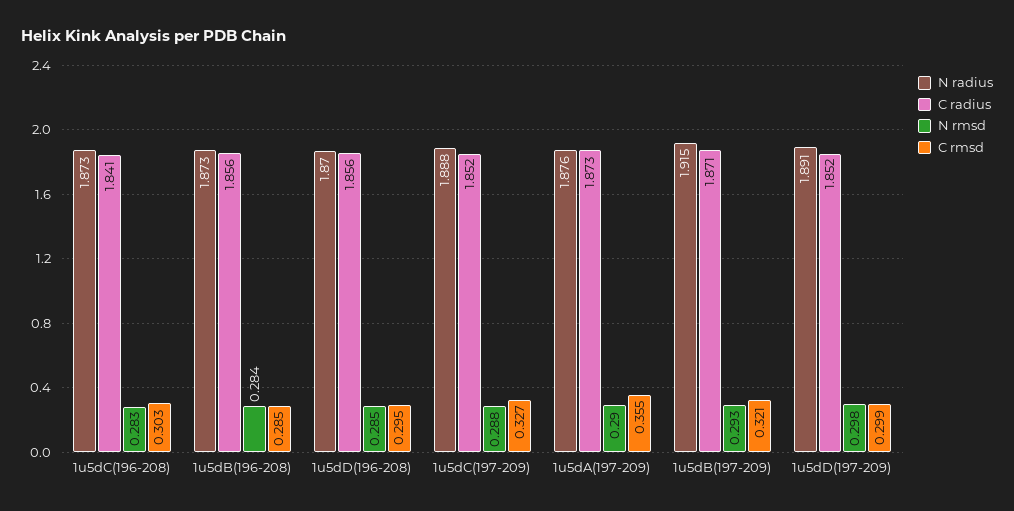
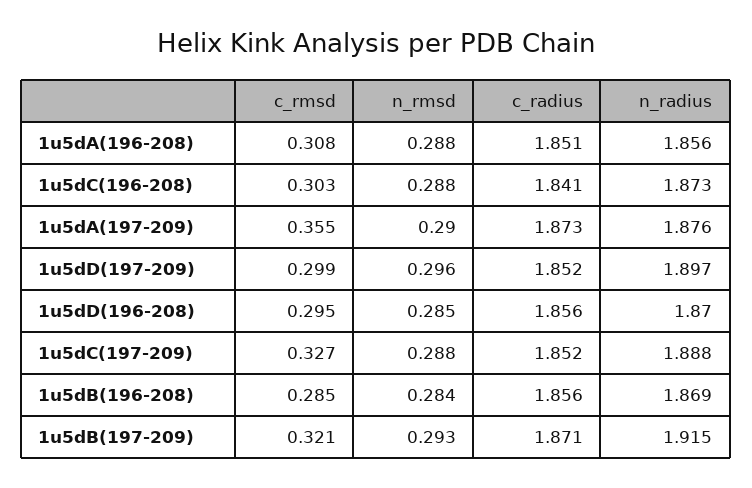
  {
    "N radius": {
      "1u5dC(196-208)": 1.873,
-     "1u5dB(196-208)": 1.873,
+     "1u5dB(196-208)": 1.869,
      "1u5dD(196-208)": 1.87,
      "1u5dC(197-209)": 1.888,
      "1u5dA(197-209)": 1.876,
      "1u5dB(197-209)": 1.915,
-     "1u5dD(197-209)": 1.891
+     "1u5dD(197-209)": 1.897,
+     "1u5dA(196-208)": 1.856
    },
    "C radius": {
      "1u5dC(196-208)": 1.841,
      "1u5dB(196-208)": 1.856,
      "1u5dD(196-208)": 1.856,
      "1u5dC(197-209)": 1.852,
      "1u5dA(197-209)": 1.873,
      "1u5dB(197-209)": 1.871,
-     "1u5dD(197-209)": 1.852
+     "1u5dD(197-209)": 1.852,
+     "1u5dA(196-208)": 1.851
    },
    "N rmsd": {
-     "1u5dC(196-208)": 0.283,
+     "1u5dC(196-208)": 0.288,
      "1u5dB(196-208)": 0.284,
      "1u5dD(196-208)": 0.285,
      "1u5dC(197-209)": 0.288,
      "1u5dA(197-209)": 0.29,
      "1u5dB(197-209)": 0.293,
-     "1u5dD(197-209)": 0.298
+     "1u5dD(197-209)": 0.296,
+     "1u5dA(196-208)": 0.288
    },
    "C rmsd": {
      "1u5dC(196-208)": 0.303,
      "1u5dB(196-208)": 0.285,
      "1u5dD(196-208)": 0.295,
      "1u5dC(197-209)": 0.327,
      "1u5dA(197-209)": 0.355,
      "1u5dB(197-209)": 0.321,
-     "1u5dD(197-209)": 0.299
+     "1u5dD(197-209)": 0.299,
+     "1u5dA(196-208)": 0.308
    }
  }

